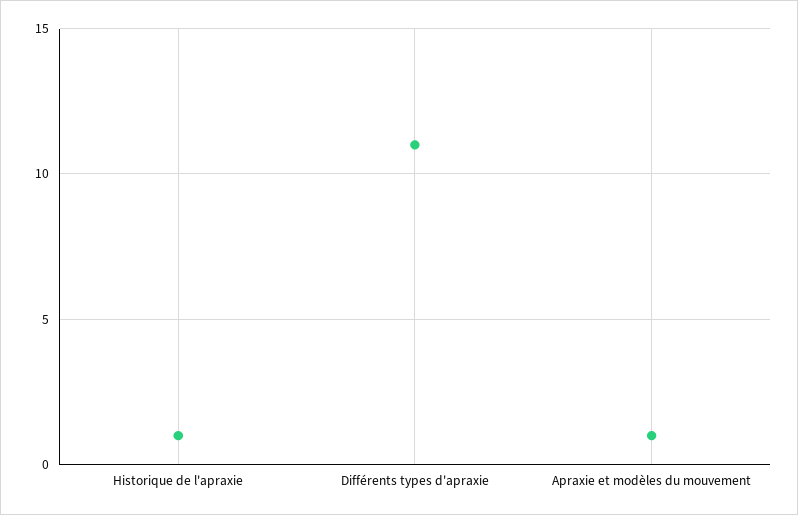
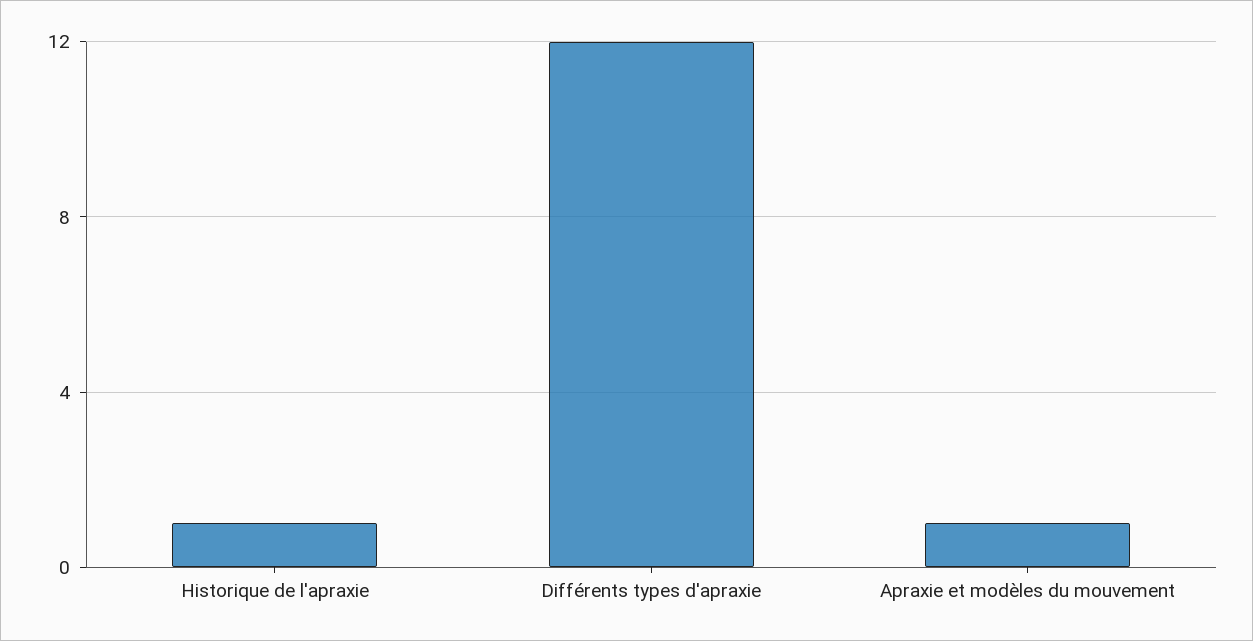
  {
    "Historique de l'apraxie": 1,
-   "Différents types d'apraxie": 11,
+   "Différents types d'apraxie": 12,
    "Apraxie et modèles du mouvement": 1
  }

